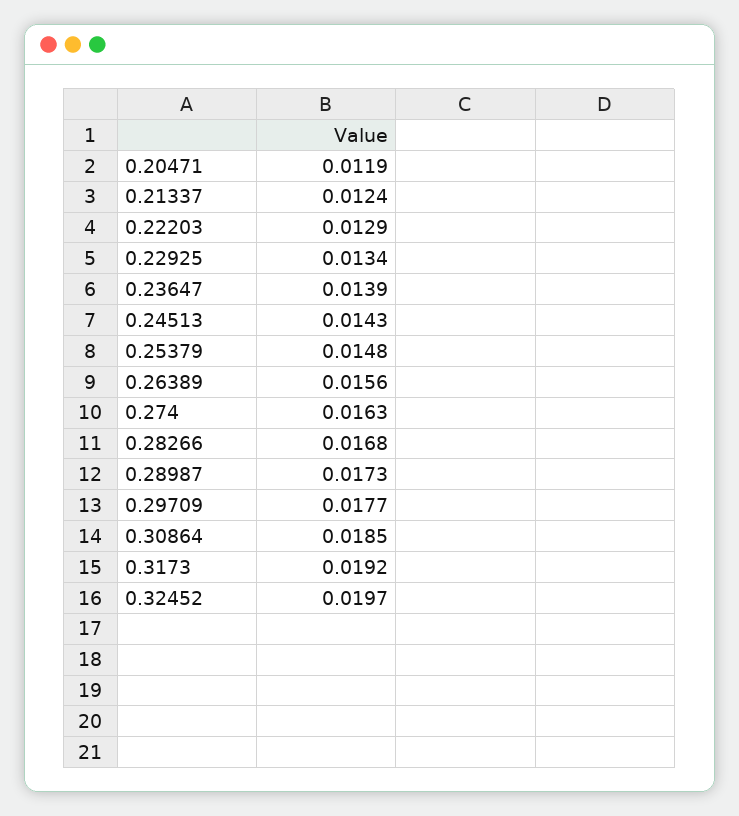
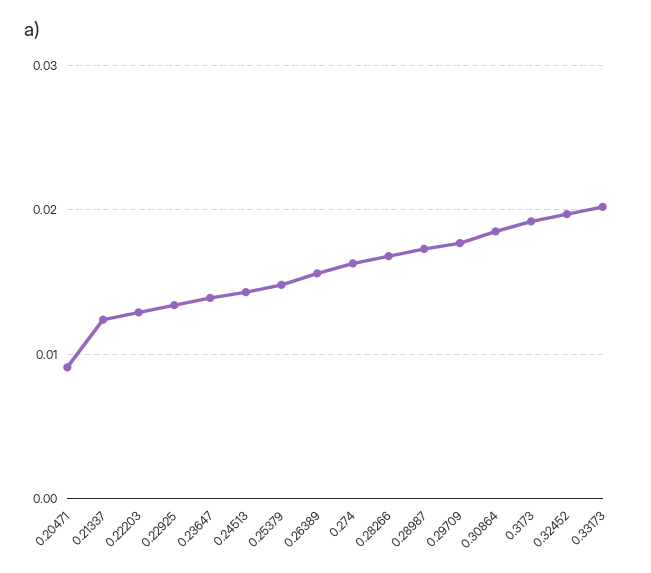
  {
-   "0.20471": 0.0119,
+   "0.20471": 0.009,
    "0.21337": 0.0124,
    "0.22203": 0.0129,
    "0.22925": 0.0134,
    "0.23647": 0.0139,
    "0.24513": 0.0143,
    "0.25379": 0.0148,
    "0.26389": 0.0156,
    "0.274": 0.0163,
    "0.28266": 0.0168,
    "0.28987": 0.0173,
    "0.29709": 0.0177,
    "0.30864": 0.0185,
    "0.3173": 0.0192,
-   "0.32452": 0.0197
+   "0.32452": 0.0197,
+   "0.33173": 0.02
  }

